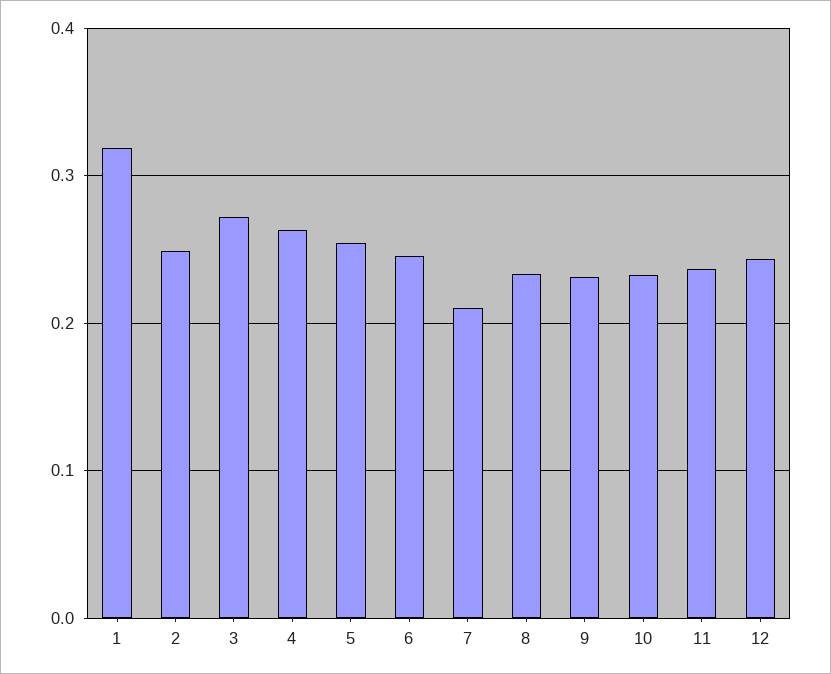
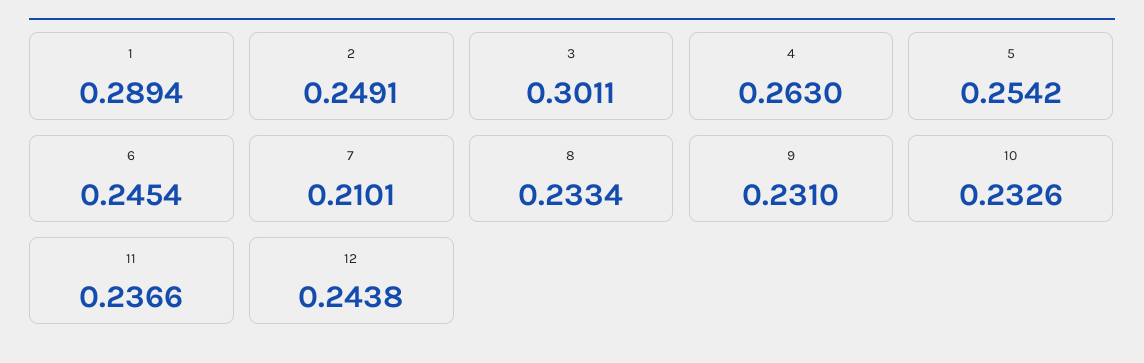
  {
-   "1": 0.32,
+   "1": 0.2894,
    "2": 0.2491,
-   "3": 0.27,
+   "3": 0.3011,
    "4": 0.263,
    "5": 0.2542,
    "6": 0.2454,
    "7": 0.2101,
    "8": 0.2334,
    "9": 0.231,
    "10": 0.2326,
    "11": 0.2366,
    "12": 0.2438
  }

